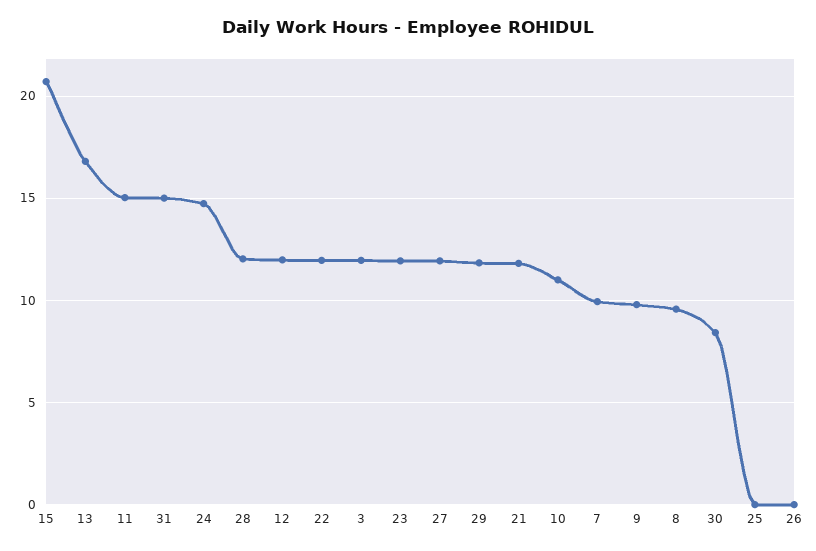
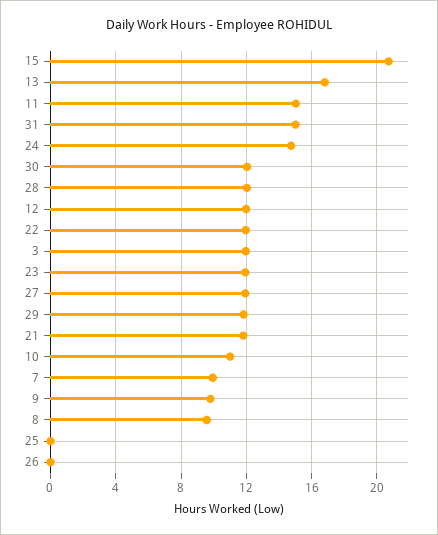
  {
    "15": 20.5,
    "13": 17,
    "11": 15,
    "31": 15,
    "24": 14.5,
    "28": 12,
    "12": 12,
    "22": 12,
    "3": 12,
    "23": 12,
    "27": 12,
    "29": 12,
    "21": 12,
    "10": 11,
    "7": 10,
    "9": 10,
    "8": 9.5,
-   "30": 8.5,
+   "30": 12,
    "25": 0,
    "26": 0
  }

